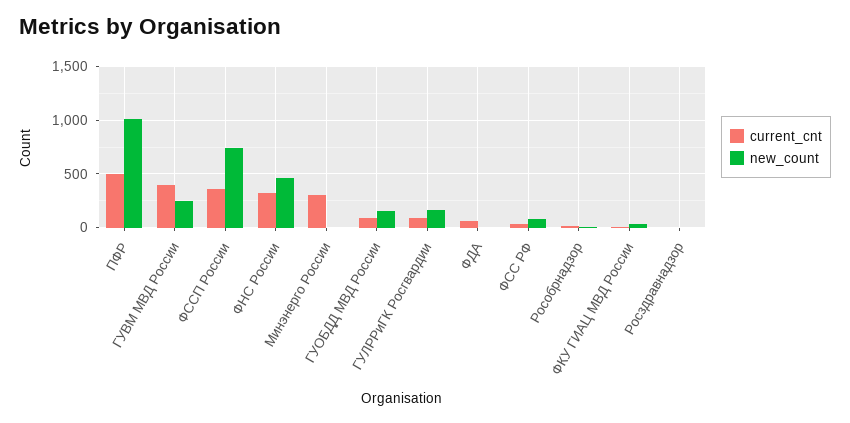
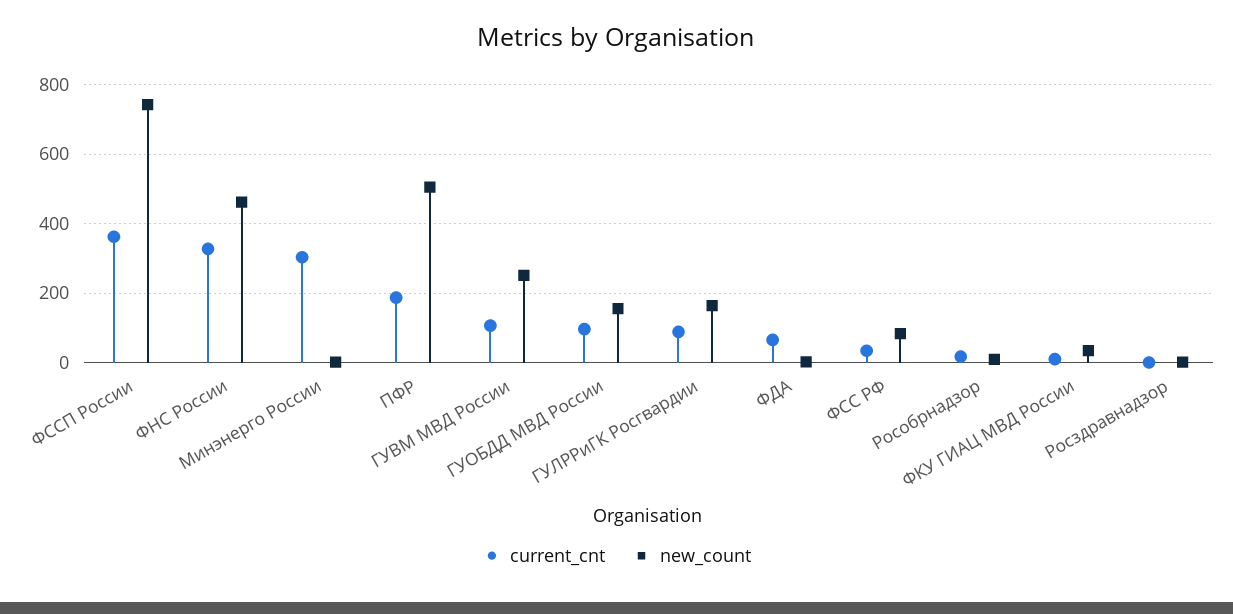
  {
    "current_cnt": {
-     "ПФР": 500,
+     "ПФР": 180,
-     "ГУВМ МВД России": 400,
+     "ГУВМ МВД России": 100,
      "ФССП России": 360,
      "ФНС России": 320,
      "Минэнерго России": 300,
      "ГУОБДД МВД России": 100,
      "ГУЛРРиГК Росгвардии": 80,
      "ФДА": 60,
      "ФСС РФ": 40,
      "Рособрнадзор": 20,
      "ФКУ ГИАЦ МВД России": 20,
      "Росздравнадзор": 0
    },
    "new_count": {
-     "ПФР": 1000,
+     "ПФР": 500,
      "ГУВМ МВД России": 260,
      "ФССП России": 740,
      "ФНС России": 460,
      "Минэнерго России": 0,
      "ГУОБДД МВД России": 160,
      "ГУЛРРиГК Росгвардии": 160,
      "ФДА": 0,
      "ФСС РФ": 80,
      "Рособрнадзор": 0,
      "ФКУ ГИАЦ МВД России": 40,
      "Росздравнадзор": 0
    }
  }

